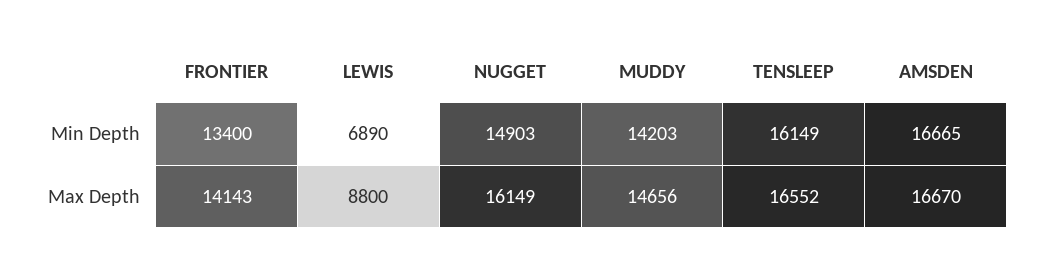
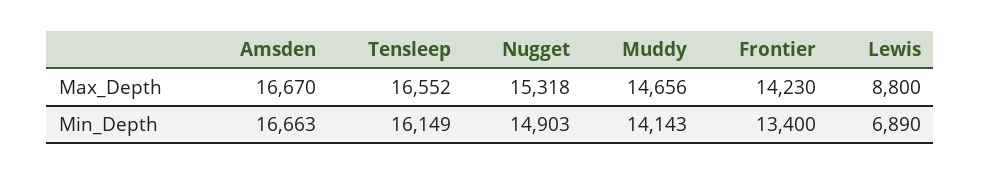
  {
    "FRONTIER": {
      "Min Depth": 13400,
-     "Max Depth": 14143
+     "Max Depth": 14230
    },
    "LEWIS": {
      "Min Depth": 6890,
      "Max Depth": 8800
    },
    "NUGGET": {
      "Min Depth": 14903,
-     "Max Depth": 16149
+     "Max Depth": 15318
    },
    "MUDDY": {
-     "Min Depth": 14203,
+     "Min Depth": 14143,
      "Max Depth": 14656
    },
    "TENSLEEP": {
      "Min Depth": 16149,
      "Max Depth": 16552
    },
    "AMSDEN": {
-     "Min Depth": 16665,
+     "Min Depth": 16663,
      "Max Depth": 16670
    }
  }

